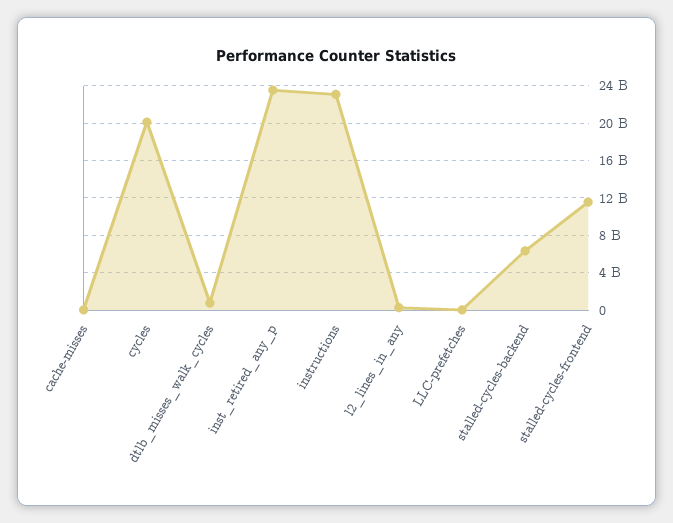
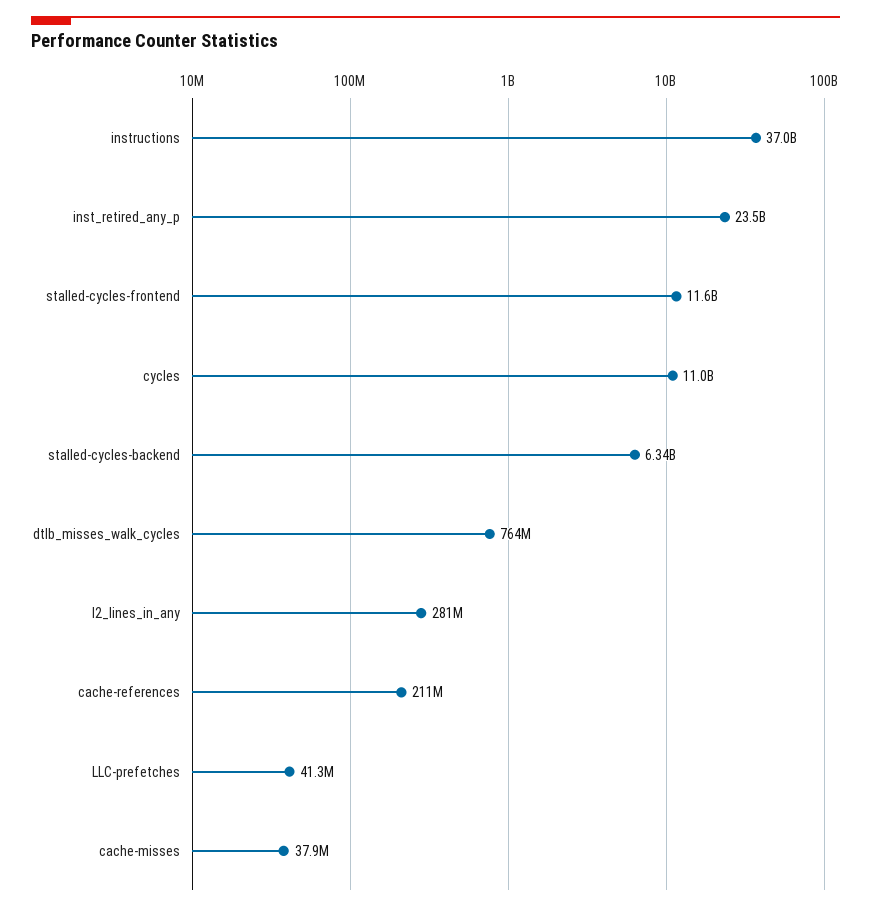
  {
    "cache-misses": 37900000,
-   "cycles": 20000000000,
+   "cycles": 11000000000,
    "dtlb_misses_walk_cycles": 764000000,
    "inst_retired_any_p": 23500000000,
-   "instructions": 23000000000,
+   "instructions": 37000000000,
    "l2_lines_in_any": 281000000,
    "LLC-prefetches": 41300000,
    "stalled-cycles-backend": 6340000000,
-   "stalled-cycles-frontend": 11600000000
+   "stalled-cycles-frontend": 11600000000,
+   "cache-references": 211000000
  }

